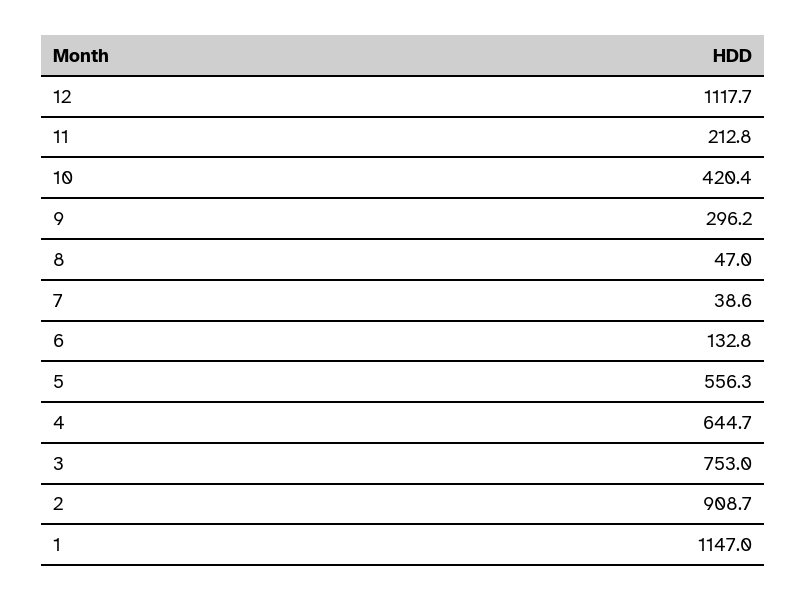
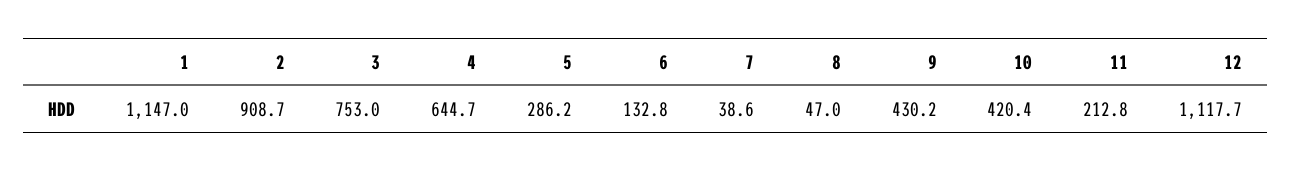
  {
    "12": 1117.7,
    "11": 212.8,
    "10": 420.4,
-   "9": 296.2,
+   "9": 430.2,
    "8": 47,
    "7": 38.6,
    "6": 132.8,
-   "5": 556.3,
+   "5": 286.2,
    "4": 644.7,
    "3": 753,
    "2": 908.7,
    "1": 1147
  }

